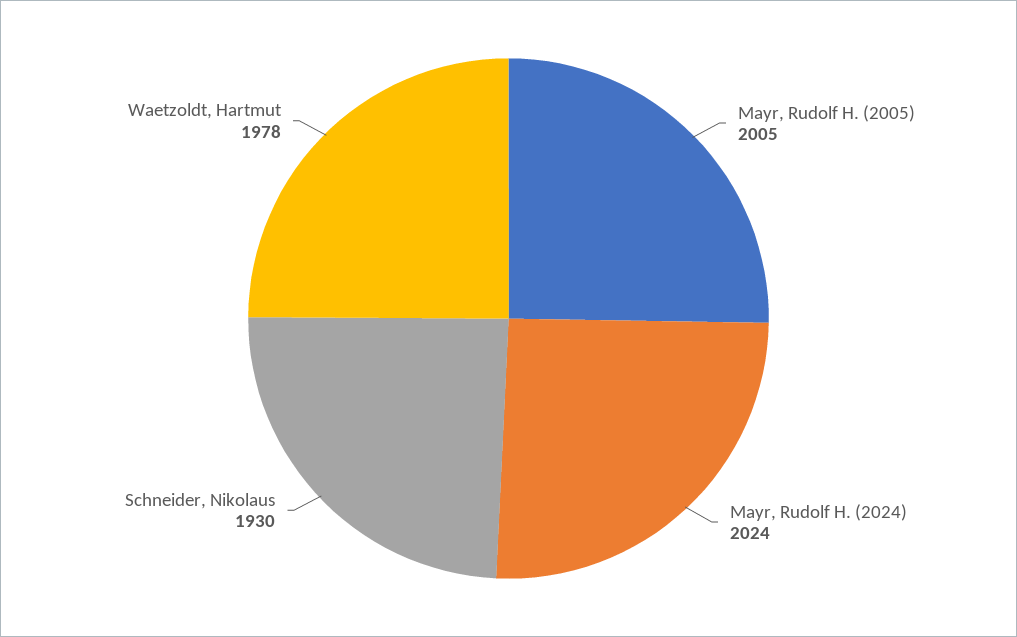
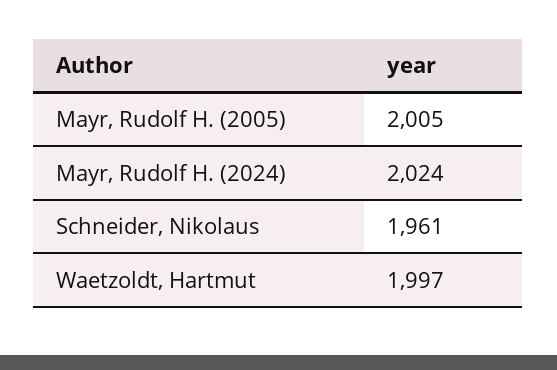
  {
    "Mayr, Rudolf H. (2005)": 2005,
    "Mayr, Rudolf H. (2024)": 2024,
-   "Schneider, Nikolaus": 1930,
+   "Schneider, Nikolaus": 1961,
-   "Waetzoldt, Hartmut": 1978
+   "Waetzoldt, Hartmut": 1997
  }

